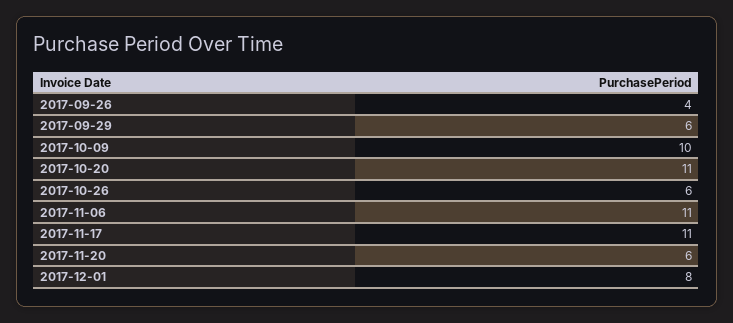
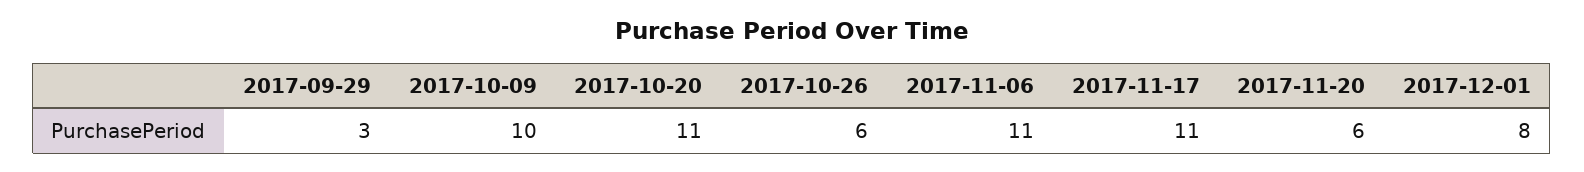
  {
-   "2017-09-26": 4,
-   "2017-09-29": 6,
+   "2017-09-29": 3,
    "2017-10-09": 10,
    "2017-10-20": 11,
    "2017-10-26": 6,
    "2017-11-06": 11,
    "2017-11-17": 11,
    "2017-11-20": 6,
    "2017-12-01": 8
  }

